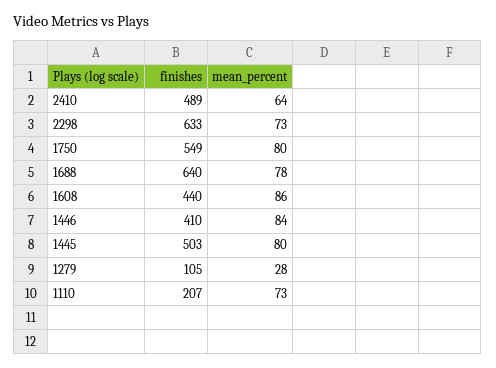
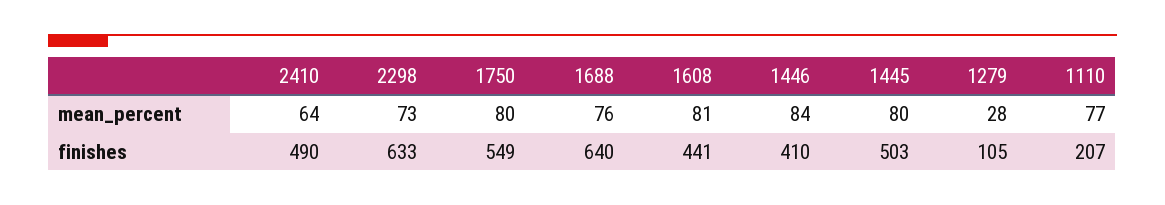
  {
    "finishes": {
-     "2410": 489,
+     "2410": 490,
      "2298": 633,
      "1750": 549,
      "1688": 640,
-     "1608": 440,
+     "1608": 441,
      "1446": 410,
      "1445": 503,
      "1279": 105,
      "1110": 207
    },
    "mean_percent": {
      "2410": 64,
      "2298": 73,
      "1750": 80,
-     "1688": 78,
+     "1688": 76,
-     "1608": 86,
+     "1608": 81,
      "1446": 84,
      "1445": 80,
      "1279": 28,
-     "1110": 73
+     "1110": 77
    }
  }

